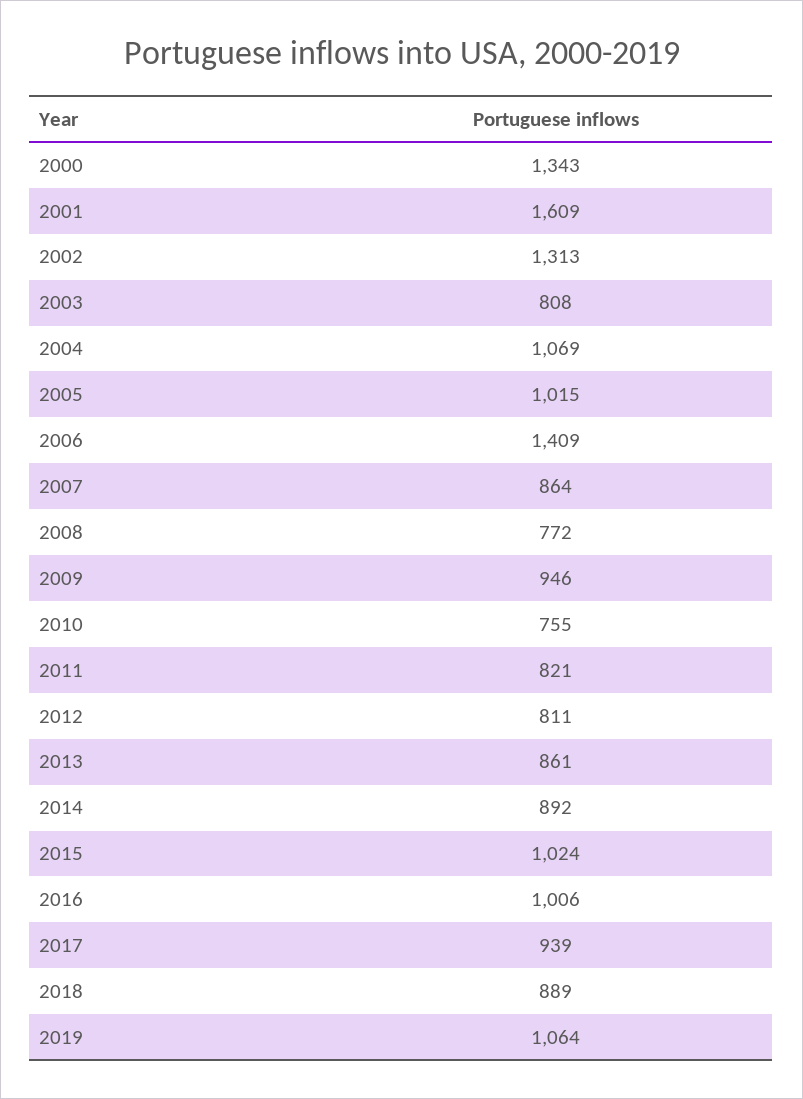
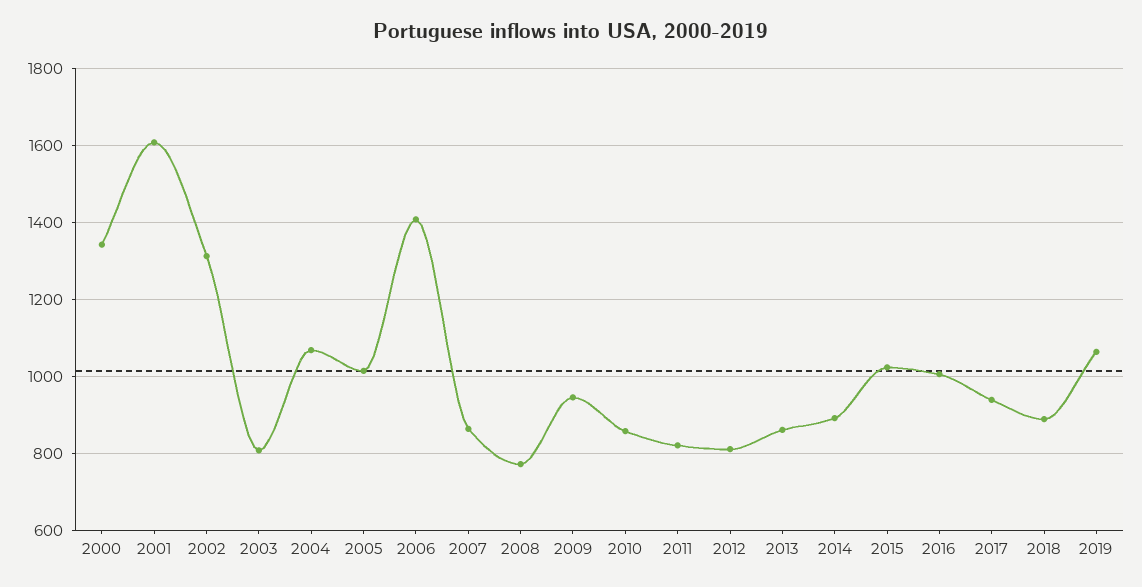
  {
    "2000": 1343,
    "2001": 1609,
    "2002": 1313,
    "2003": 808,
    "2004": 1069,
    "2005": 1015,
    "2006": 1409,
    "2007": 864,
    "2008": 772,
    "2009": 946,
-   "2010": 755,
+   "2010": 860,
    "2011": 821,
    "2012": 811,
    "2013": 861,
    "2014": 892,
    "2015": 1024,
    "2016": 1006,
    "2017": 939,
    "2018": 889,
    "2019": 1064
  }

